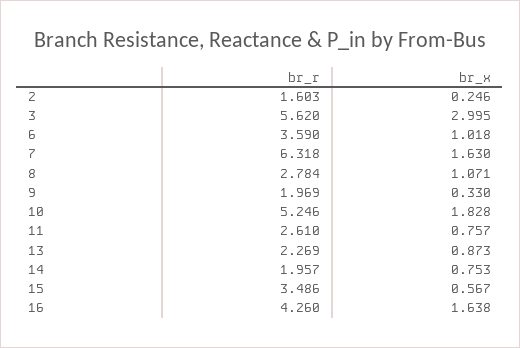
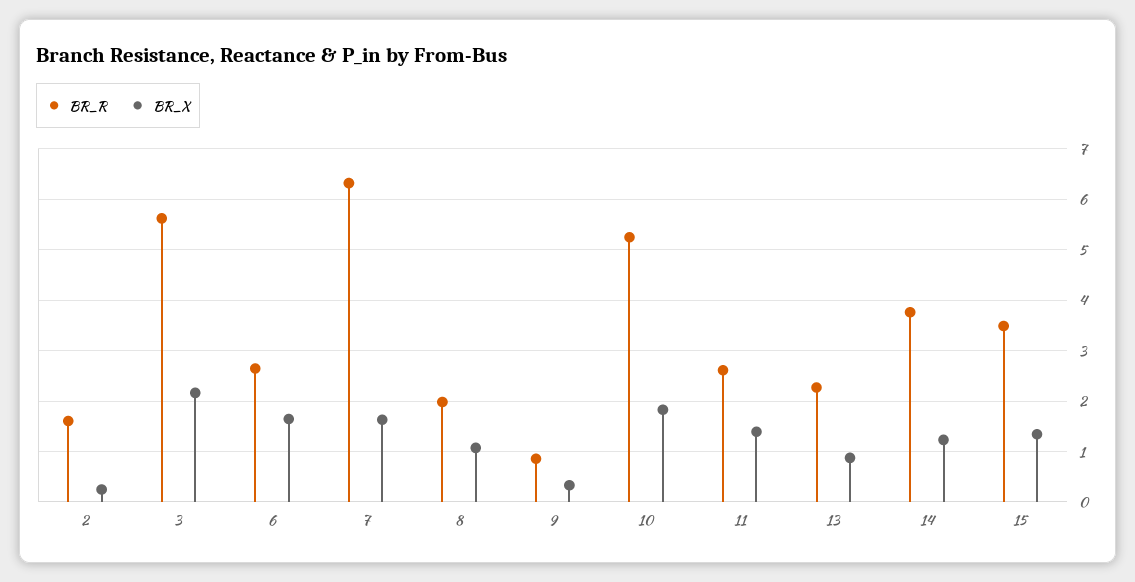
  {
    "br_r": {
      "2": 1.603,
      "3": 5.62,
-     "6": 3.59,
+     "6": 2.6,
      "7": 6.318,
-     "8": 2.784,
+     "8": 2,
-     "9": 1.969,
+     "9": 0.8,
      "10": 5.246,
      "11": 2.61,
      "13": 2.269,
-     "14": 1.957,
+     "14": 3.8,
-     "15": 3.486,
+     "15": 3.486
-     "16": 4.26
    },
    "br_x": {
      "2": 0.246,
-     "3": 2.995,
+     "3": 2.2,
-     "6": 1.018,
+     "6": 1.6,
      "7": 1.63,
      "8": 1.071,
      "9": 0.33,
      "10": 1.828,
-     "11": 0.757,
+     "11": 1.4,
      "13": 0.873,
-     "14": 0.753,
+     "14": 1.2,
-     "15": 0.567,
+     "15": 1.4
-     "16": 1.638
    }
  }

